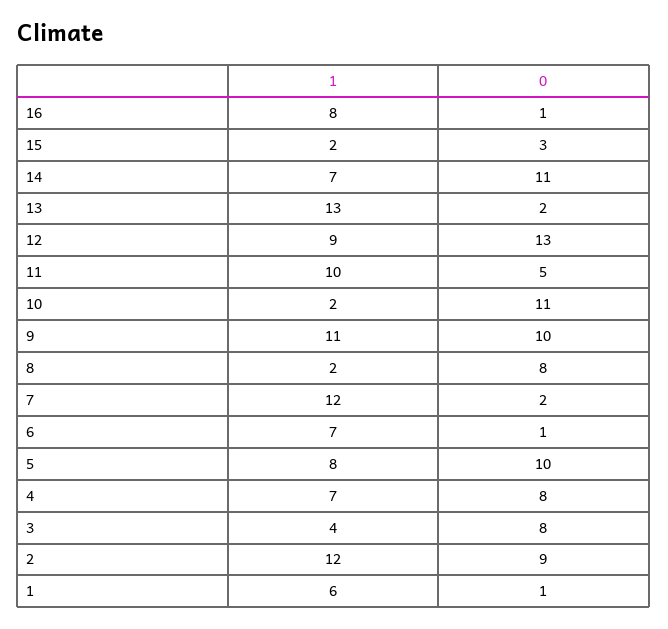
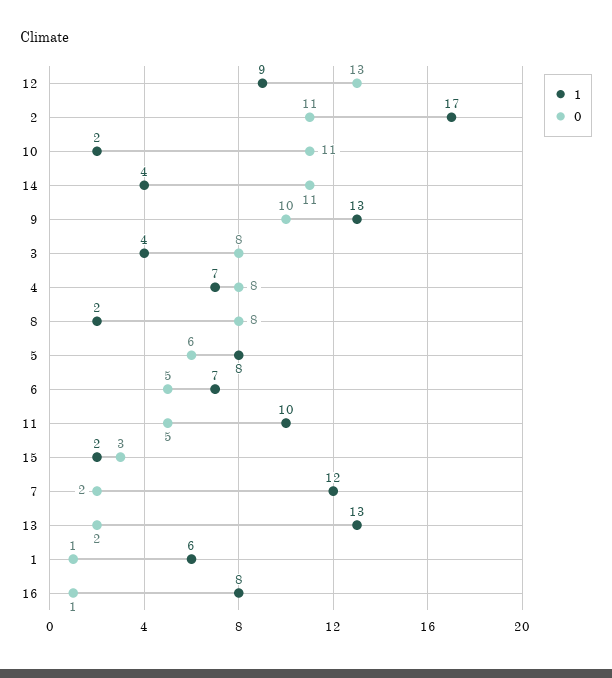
  {
    "1": {
      "16": 8,
      "15": 2,
-     "14": 7,
+     "14": 4,
      "13": 13,
      "12": 9,
      "11": 10,
      "10": 2,
-     "9": 11,
+     "9": 13,
      "8": 2,
      "7": 12,
      "6": 7,
      "5": 8,
      "4": 7,
      "3": 4,
-     "2": 12,
+     "2": 17,
      "1": 6
    },
    "0": {
      "16": 1,
      "15": 3,
      "14": 11,
      "13": 2,
      "12": 13,
      "11": 5,
      "10": 11,
      "9": 10,
      "8": 8,
      "7": 2,
-     "6": 1,
+     "6": 5,
-     "5": 10,
+     "5": 6,
      "4": 8,
      "3": 8,
-     "2": 9,
+     "2": 11,
      "1": 1
    }
  }

